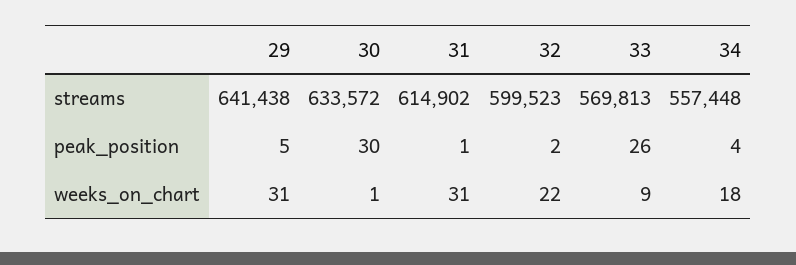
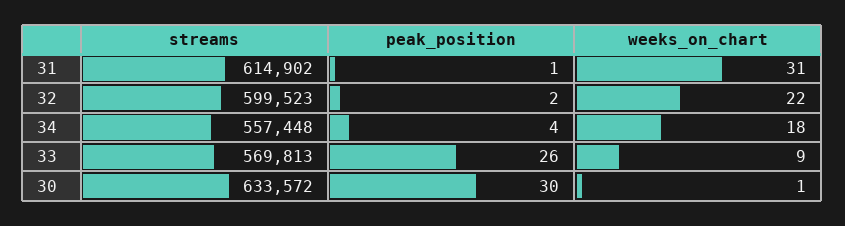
  {
-   "29": {
-     "streams": 641438,
-     "peak_position": 5,
-     "weeks_on_chart": 31
-   },
    "30": {
      "streams": 633572,
      "peak_position": 30,
      "weeks_on_chart": 1
    },
    "31": {
      "streams": 614902,
      "peak_position": 1,
      "weeks_on_chart": 31
    },
    "32": {
      "streams": 599523,
      "peak_position": 2,
      "weeks_on_chart": 22
    },
    "33": {
      "streams": 569813,
      "peak_position": 26,
      "weeks_on_chart": 9
    },
    "34": {
      "streams": 557448,
      "peak_position": 4,
      "weeks_on_chart": 18
    }
  }

